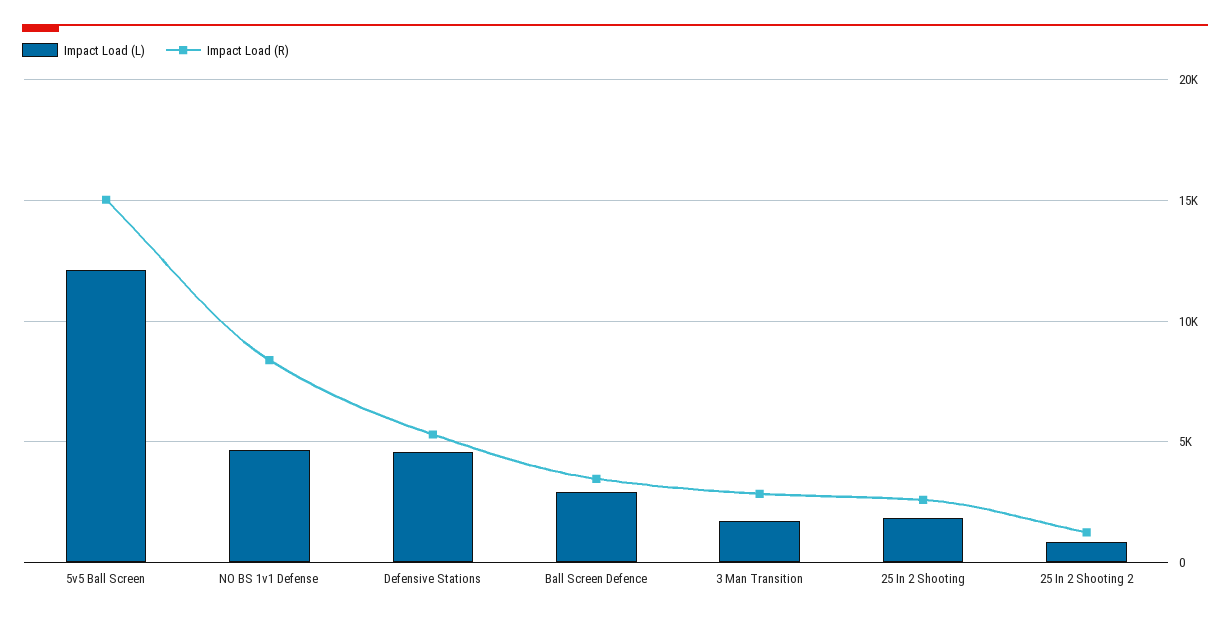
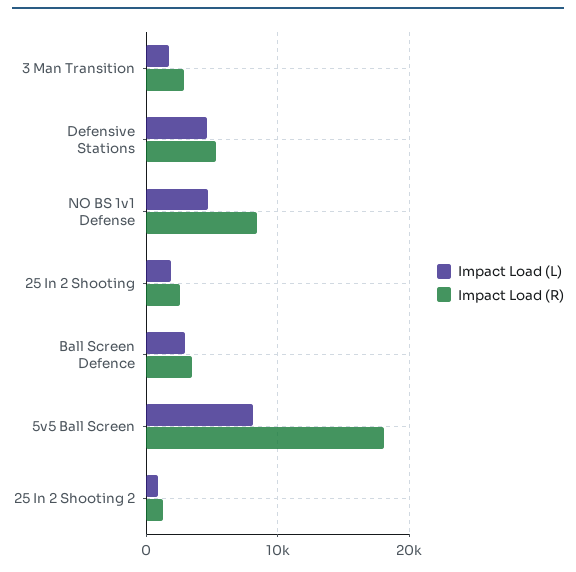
  {
    "Impact Load (L)": {
-     "5v5 Ball Screen": 12000,
+     "5v5 Ball Screen": 8000,
      "NO BS 1v1 Defense": 4500,
      "Defensive Stations": 4500,
      "Ball Screen Defence": 3000,
      "3 Man Transition": 1500,
      "25 In 2 Shooting": 2000,
      "25 In 2 Shooting 2": 1000
    },
    "Impact Load (R)": {
-     "5v5 Ball Screen": 15000,
+     "5v5 Ball Screen": 18000,
      "NO BS 1v1 Defense": 8500,
      "Defensive Stations": 5500,
      "Ball Screen Defence": 3500,
      "3 Man Transition": 3000,
      "25 In 2 Shooting": 2500,
      "25 In 2 Shooting 2": 1000
    }
  }

